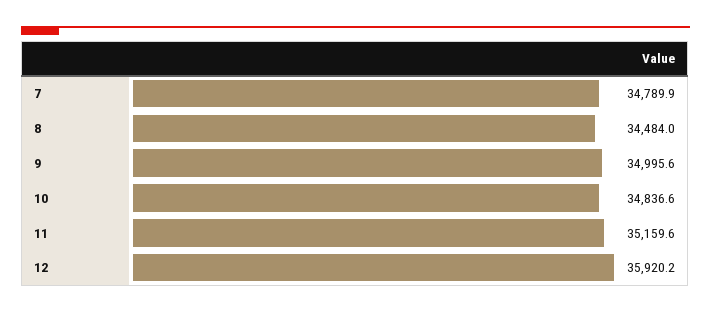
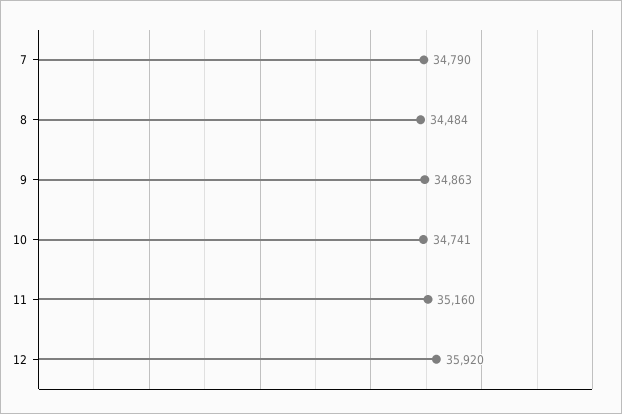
  {
    "7": 34789.9,
    "8": 34484,
-   "9": 34995.6,
+   "9": 34863,
-   "10": 34836.6,
+   "10": 34741,
    "11": 35159.6,
    "12": 35920.2
  }

